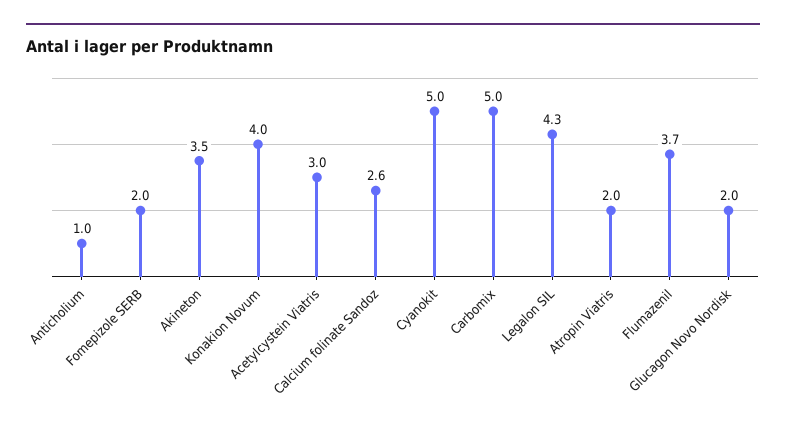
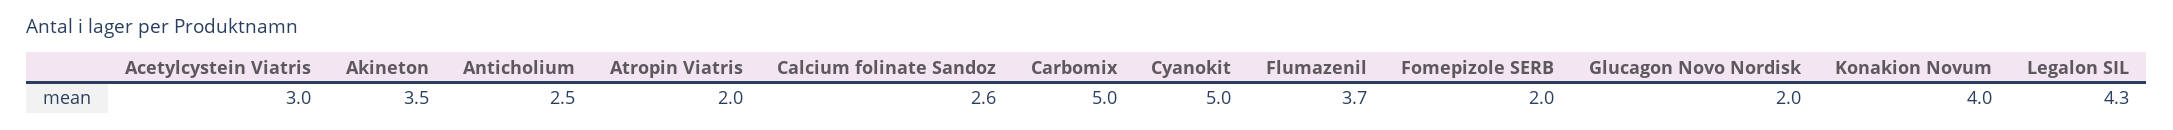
  {
-   "Anticholium": 1,
+   "Anticholium": 2.5,
    "Fomepizole SERB": 2,
    "Akineton": 3.5,
    "Konakion Novum": 4,
    "Acetylcystein Viatris": 3,
    "Calcium folinate Sandoz": 2.6,
    "Cyanokit": 5,
    "Carbomix": 5,
    "Legalon SIL": 4.3,
    "Atropin Viatris": 2,
    "Flumazenil": 3.7,
    "Glucagon Novo Nordisk": 2
  }

